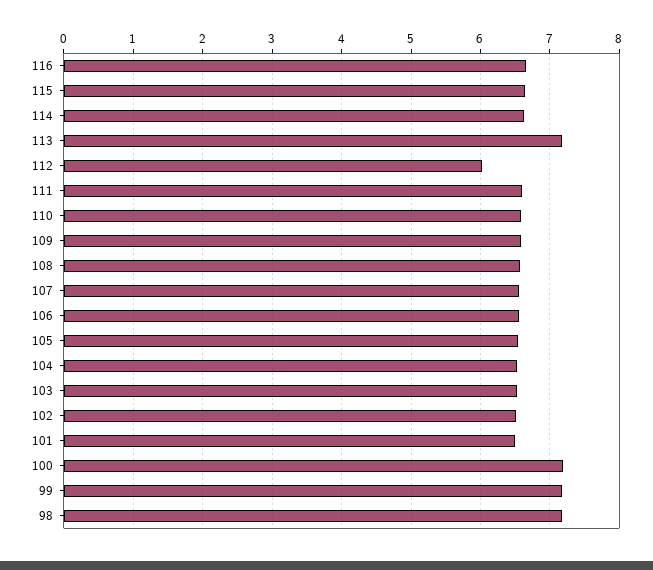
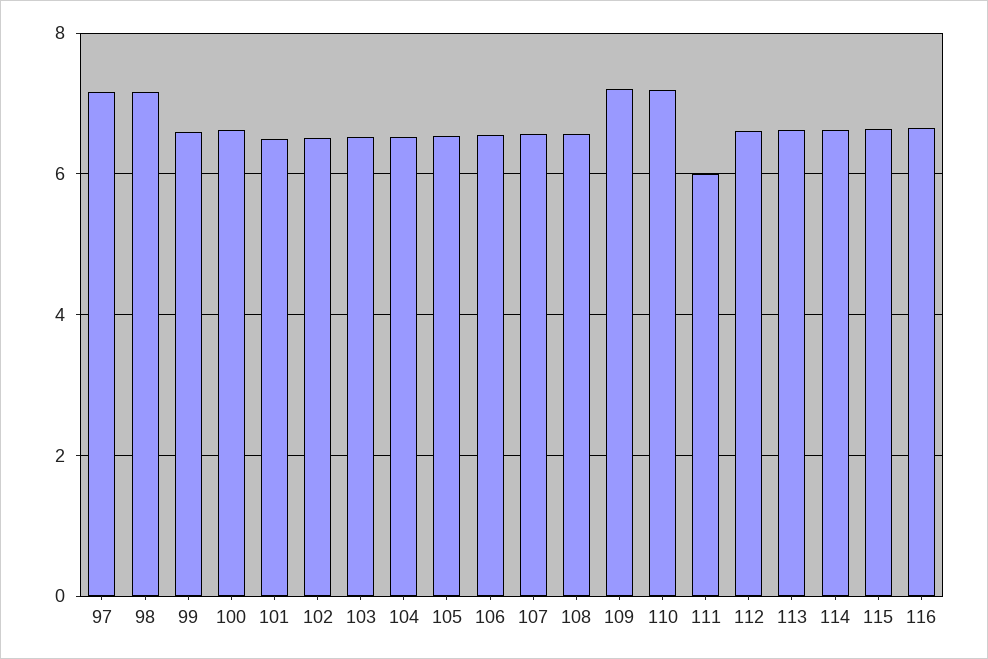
  {
    "116": 6.7,
    "115": 6.6,
    "114": 6.6,
-   "113": 7.2,
+   "113": 6.6,
-   "112": 6,
+   "112": 6.6,
-   "111": 6.6,
+   "111": 6,
-   "110": 6.6,
+   "110": 7.2,
-   "109": 6.6,
+   "109": 7.2,
    "108": 6.6,
    "107": 6.6,
    "106": 6.6,
    "105": 6.5,
    "104": 6.5,
    "103": 6.5,
    "102": 6.5,
    "101": 6.5,
-   "100": 7.2,
+   "100": 6.6,
-   "99": 7.2,
+   "99": 6.6,
-   "98": 7.2
+   "98": 7.2,
+   "97": 7.2
  }

